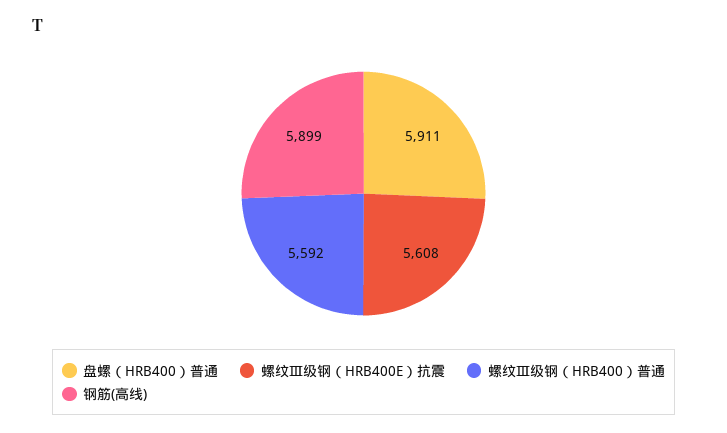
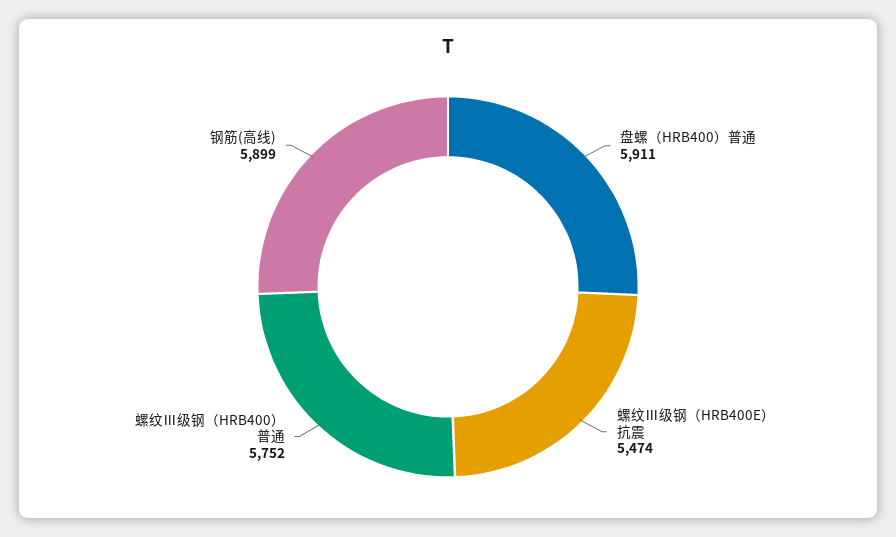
  {
    "盘螺（HRB400）普通": 5911,
-   "螺纹Ⅲ级钢（HRB400E）抗震": 5608,
+   "螺纹Ⅲ级钢（HRB400E）抗震": 5474,
-   "螺纹Ⅲ级钢（HRB400）普通": 5592,
+   "螺纹Ⅲ级钢（HRB400）普通": 5752,
    "钢筋(高线)": 5899
  }

